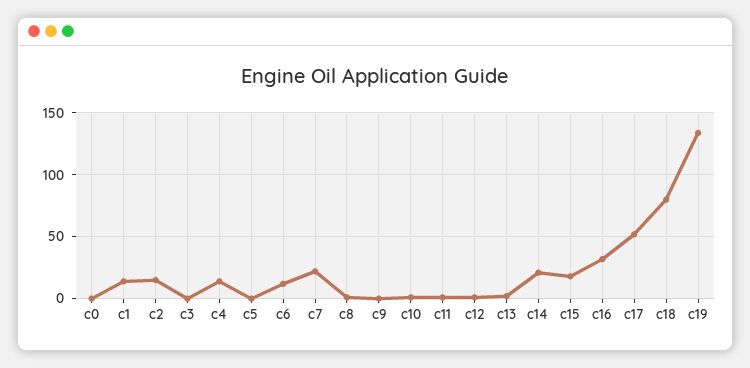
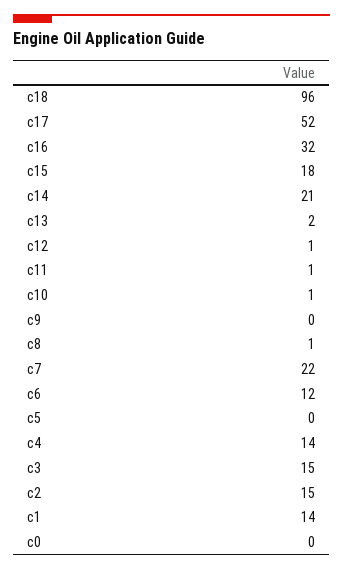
  {
    "c0": 0,
    "c1": 14,
    "c2": 15,
-   "c3": 0,
+   "c3": 15,
    "c4": 14,
    "c5": 0,
    "c6": 12,
    "c7": 22,
    "c8": 1,
    "c9": 0,
    "c10": 1,
    "c11": 1,
    "c12": 1,
    "c13": 2,
    "c14": 21,
    "c15": 18,
    "c16": 32,
    "c17": 52,
-   "c18": 80,
+   "c18": 96
-   "c19": 135
  }

